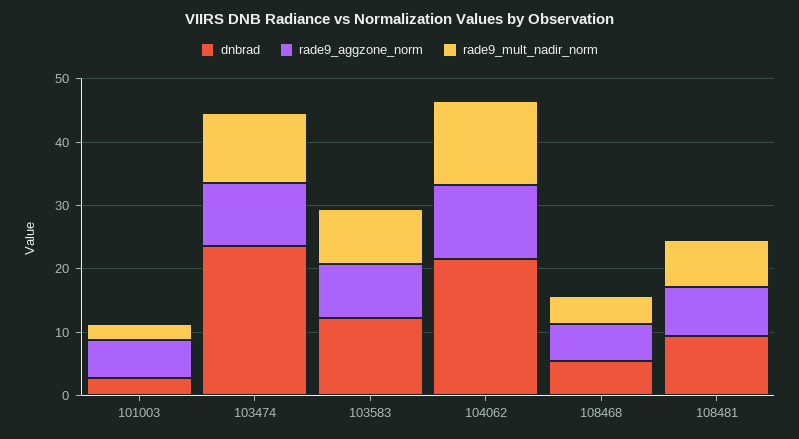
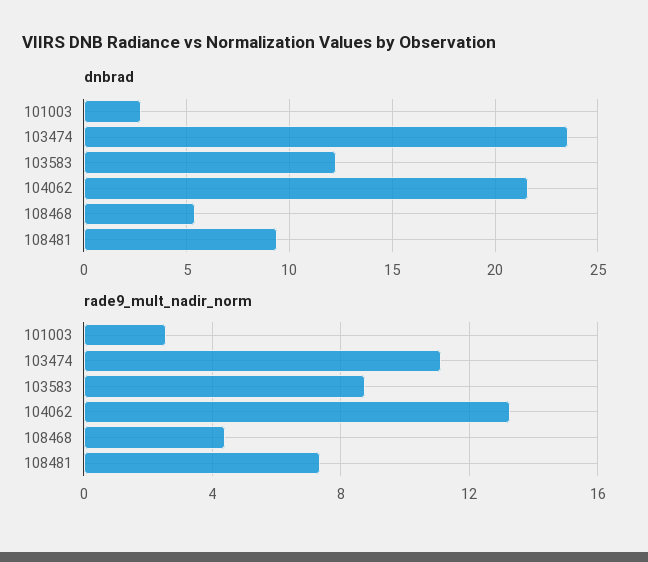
  {
    "dnbrad": {
      "101003": 3,
      "103474": 23.5,
      "103583": 12.5,
      "104062": 21.5,
      "108468": 5.5,
      "108481": 9.5
    },
-   "rade9_aggzone_norm": {
-     "101003": 6,
-     "103474": 10,
-     "103583": 8,
-     "104062": 12,
-     "108468": 6,
-     "108481": 8
-   },
    "rade9_mult_nadir_norm": {
      "101003": 2.5,
      "103474": 11,
      "103583": 9,
      "104062": 13.5,
      "108468": 4.5,
      "108481": 7.5
    }
  }

